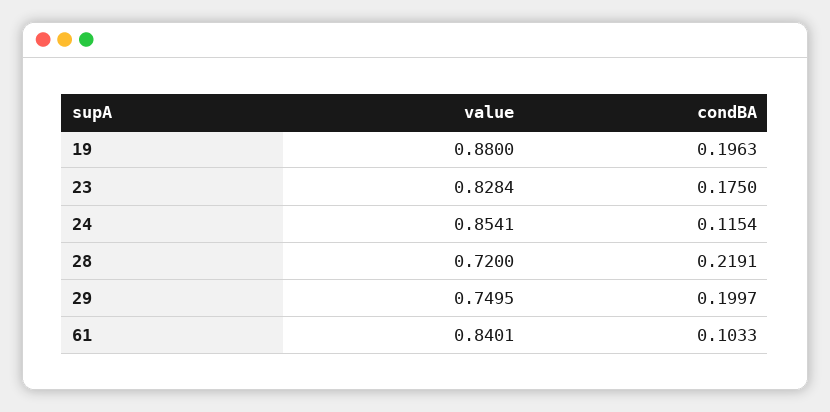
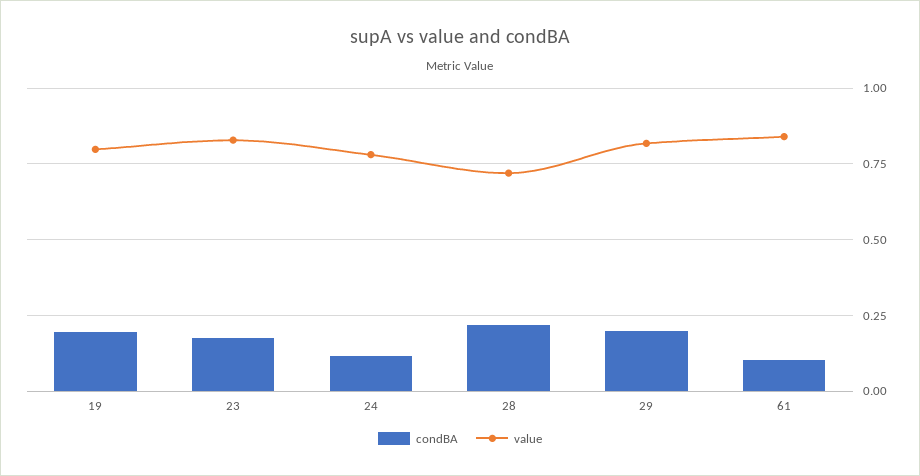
  {
    "value": {
-     "19": 0.88,
+     "19": 0.8,
      "23": 0.8284,
-     "24": 0.8541,
+     "24": 0.775,
      "28": 0.72,
-     "29": 0.7495,
+     "29": 0.825,
      "61": 0.8401
    },
    "condBA": {
      "19": 0.1963,
      "23": 0.175,
      "24": 0.1154,
      "28": 0.2191,
      "29": 0.1997,
      "61": 0.1033
    }
  }

